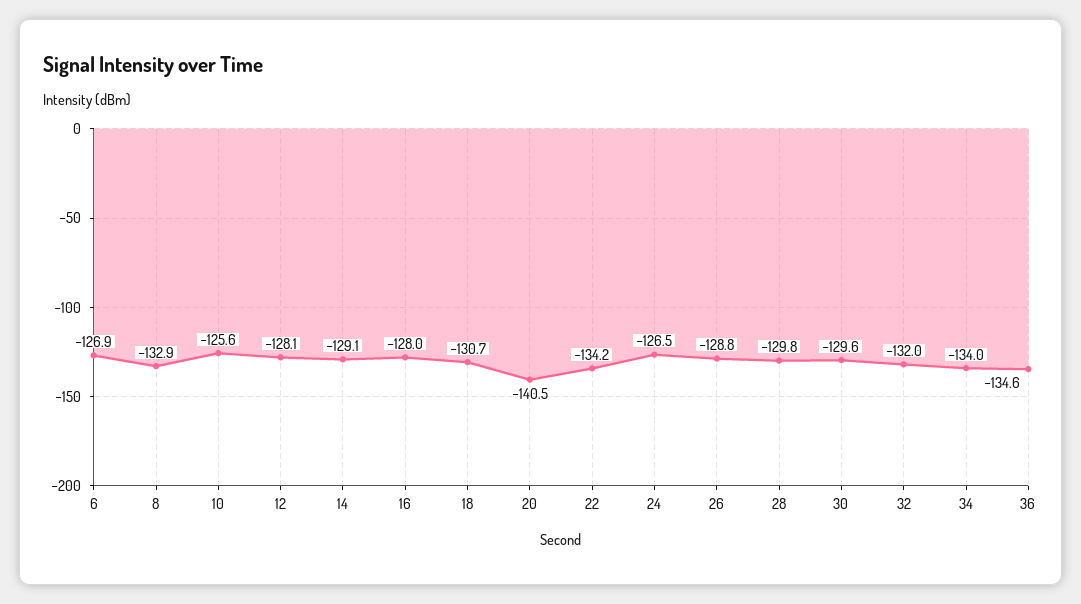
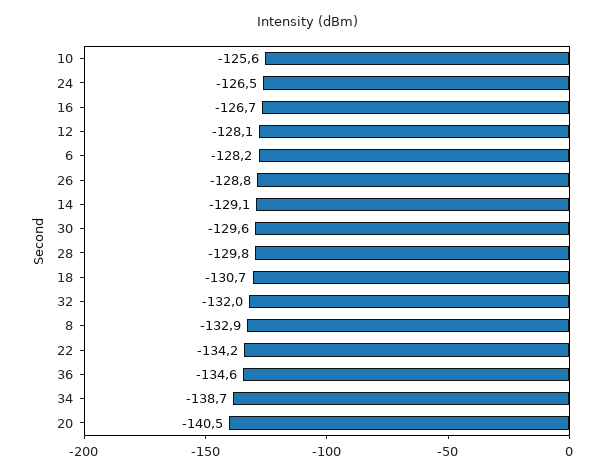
  {
-   "6": -126.9,
+   "6": -128.2,
    "8": -132.9,
    "10": -125.6,
    "12": -128.1,
    "14": -129.1,
-   "16": -128,
+   "16": -126.7,
    "18": -130.7,
    "20": -140.5,
    "22": -134.2,
    "24": -126.5,
    "26": -128.8,
    "28": -129.8,
    "30": -129.6,
    "32": -132,
-   "34": -134,
+   "34": -138.7,
    "36": -134.6
  }

